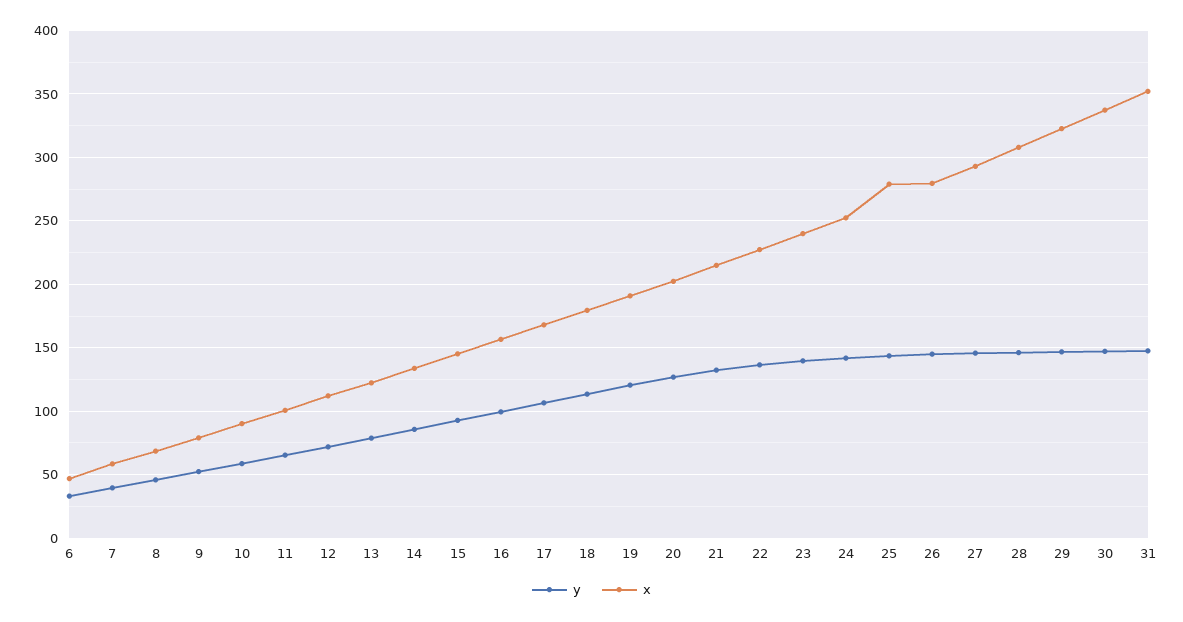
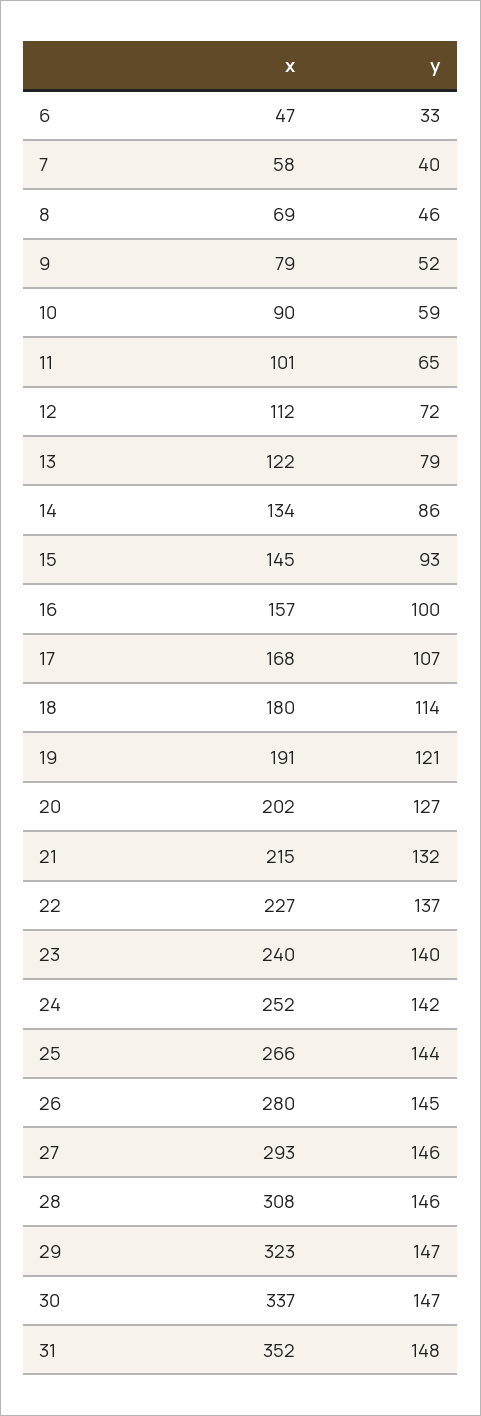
  {
    "y": {
      "6": 33,
      "7": 40,
      "8": 46,
      "9": 52,
      "10": 59,
      "11": 65,
      "12": 72,
      "13": 79,
      "14": 86,
      "15": 93,
      "16": 100,
      "17": 107,
      "18": 114,
      "19": 121,
      "20": 127,
      "21": 132,
      "22": 137,
      "23": 140,
      "24": 142,
      "25": 144,
      "26": 145,
      "27": 146,
      "28": 146,
      "29": 147,
      "30": 147,
      "31": 148
    },
    "x": {
      "6": 47,
      "7": 58,
      "8": 69,
      "9": 79,
      "10": 90,
      "11": 101,
      "12": 112,
      "13": 122,
      "14": 134,
      "15": 145,
      "16": 157,
      "17": 168,
      "18": 180,
      "19": 191,
      "20": 202,
      "21": 215,
      "22": 227,
      "23": 240,
      "24": 252,
-     "25": 280,
+     "25": 266,
      "26": 280,
      "27": 293,
      "28": 308,
      "29": 323,
      "30": 337,
      "31": 352
    }
  }

